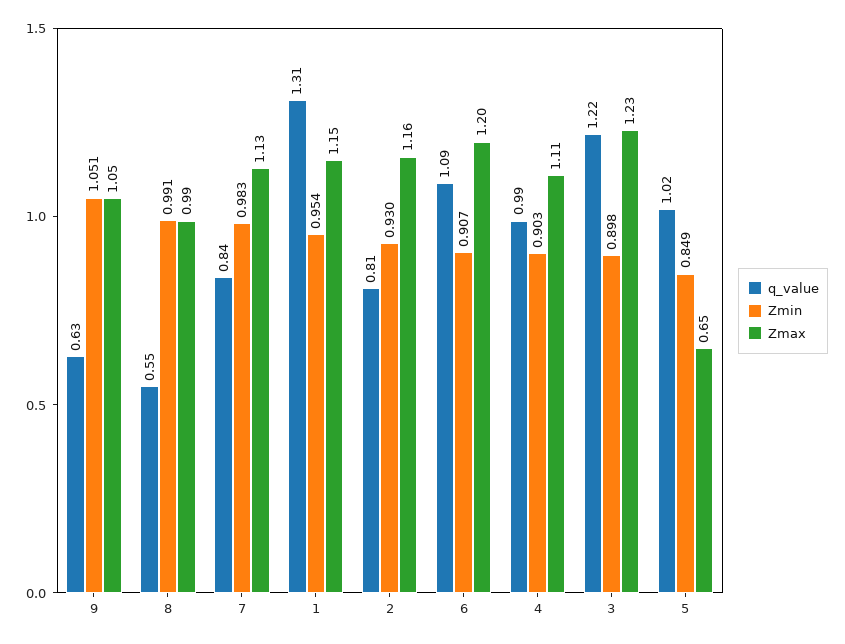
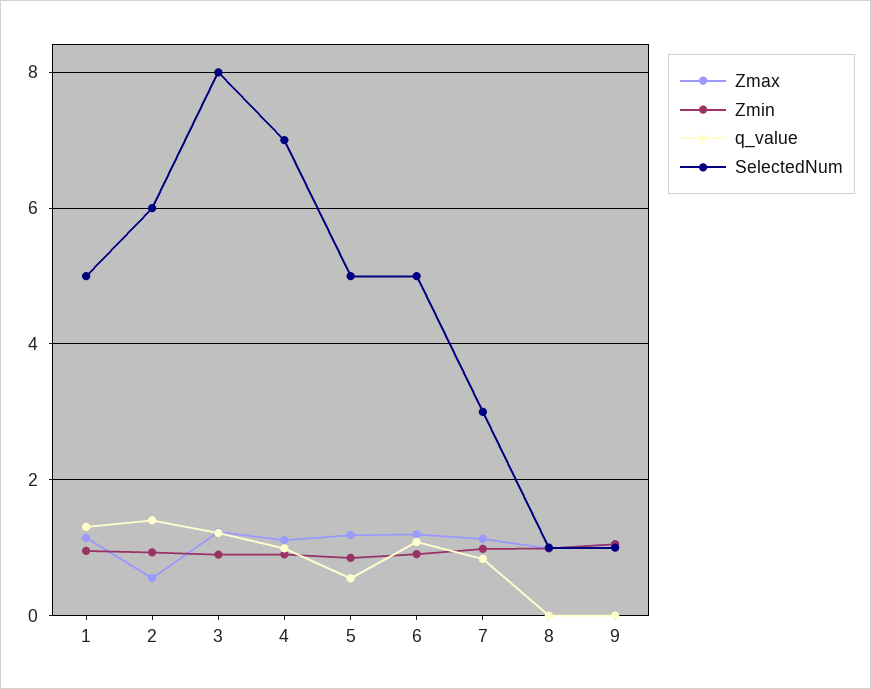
  {
    "q_value": {
-     "9": 0.63,
+     "9": 0,
-     "8": 0.55,
+     "8": 0,
      "7": 0.84,
      "1": 1.31,
-     "2": 0.81,
+     "2": 1.4,
      "6": 1.09,
      "4": 0.99,
      "3": 1.22,
-     "5": 1.02
+     "5": 0.6
    },
    "Zmin": {
      "9": 1.051,
      "8": 0.991,
      "7": 0.983,
      "1": 0.954,
      "2": 0.93,
      "6": 0.907,
      "4": 0.903,
      "3": 0.898,
      "5": 0.849
    },
    "Zmax": {
      "9": 1.05,
      "8": 0.99,
      "7": 1.13,
      "1": 1.15,
-     "2": 1.16,
+     "2": 0.6,
      "6": 1.2,
      "4": 1.11,
      "3": 1.23,
-     "5": 0.65
+     "5": 1.2
-   }
+   },
+   "SelectedNum": {
+     "1": 5,
+     "2": 6,
+     "3": 8,
+     "4": 7,
+     "5": 5,
+     "6": 5,
+     "7": 3,
+     "8": 1,
+     "9": 1
+   }
  }

